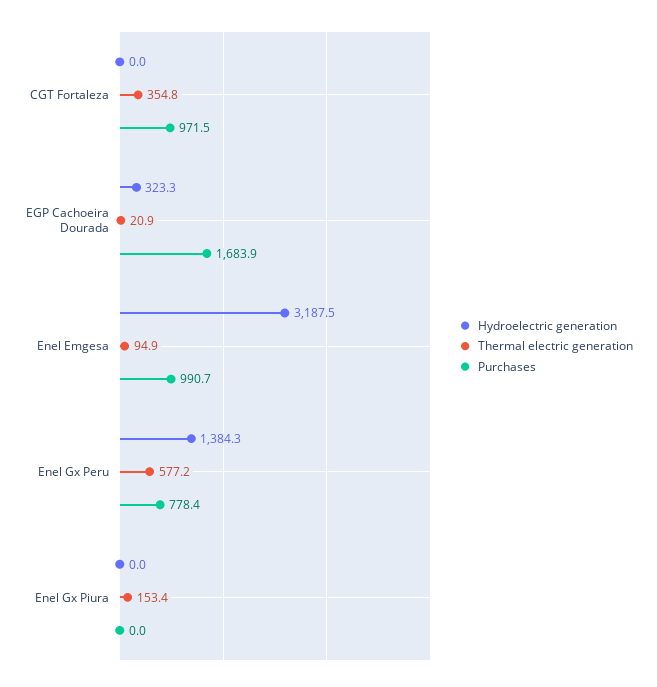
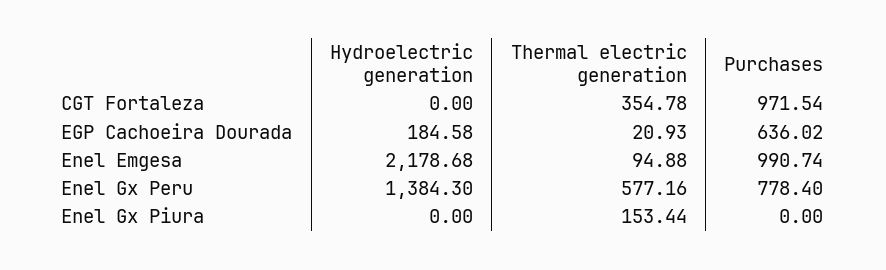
  {
    "Hydroelectric generation": {
      "CGT Fortaleza": 0,
-     "EGP Cachoeira Dourada": 323.3,
+     "EGP Cachoeira Dourada": 184.58,
-     "Enel Emgesa": 3187.5,
+     "Enel Emgesa": 2178.68,
      "Enel Gx Peru": 1384.3,
      "Enel Gx Piura": 0
    },
    "Thermal electric generation": {
      "CGT Fortaleza": 354.78,
      "EGP Cachoeira Dourada": 20.93,
      "Enel Emgesa": 94.88,
      "Enel Gx Peru": 577.16,
      "Enel Gx Piura": 153.44
    },
    "Purchases": {
      "CGT Fortaleza": 971.54,
-     "EGP Cachoeira Dourada": 1683.9,
+     "EGP Cachoeira Dourada": 636.02,
      "Enel Emgesa": 990.74,
      "Enel Gx Peru": 778.4,
      "Enel Gx Piura": 0
    }
  }

